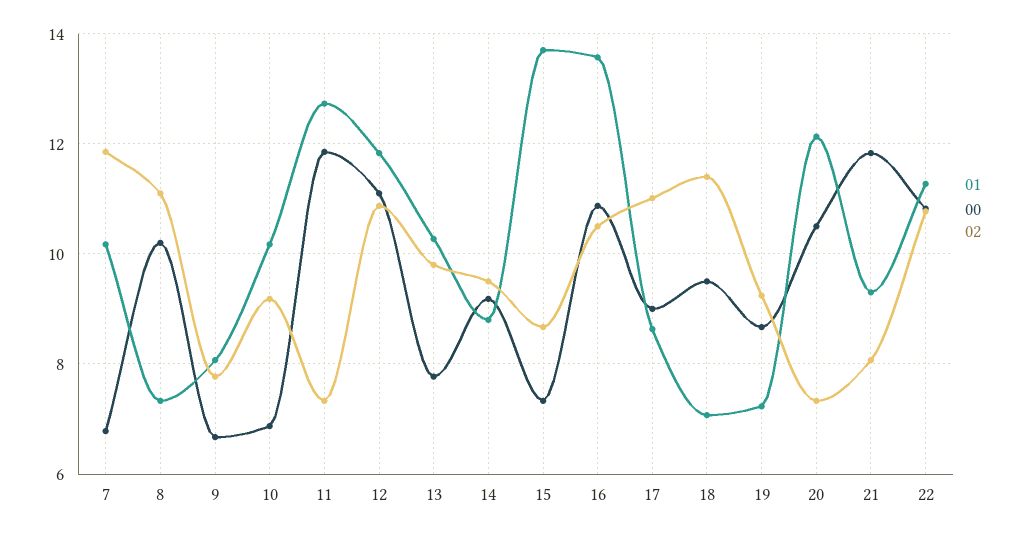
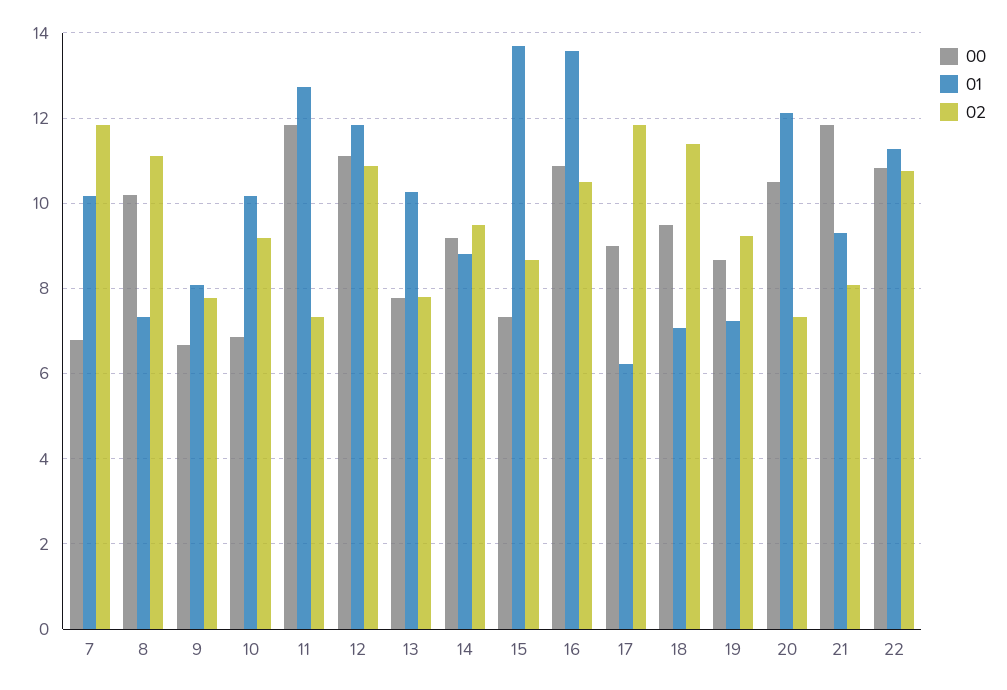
  {
    "01": {
      "7": 10.2,
      "8": 7.4,
      "9": 8,
      "10": 10.2,
      "11": 12.8,
      "12": 11.8,
      "13": 10.2,
      "14": 8.8,
      "15": 13.8,
      "16": 13.6,
-     "17": 8.6,
+     "17": 6.2,
      "18": 7,
      "19": 7.2,
      "20": 12.2,
      "21": 9.4,
      "22": 11.2
    },
    "00": {
      "7": 6.8,
      "8": 10.2,
      "9": 6.6,
      "10": 6.8,
      "11": 11.8,
      "12": 11.2,
      "13": 7.8,
      "14": 9.2,
      "15": 7.4,
      "16": 10.8,
      "17": 9,
      "18": 9.6,
      "19": 8.6,
      "20": 10.6,
      "21": 11.8,
      "22": 10.8
    },
    "02": {
      "7": 11.8,
      "8": 11.2,
      "9": 7.8,
      "10": 9.2,
      "11": 7.4,
      "12": 10.8,
-     "13": 9.8,
+     "13": 7.8,
      "14": 9.6,
      "15": 8.6,
      "16": 10.6,
-     "17": 11,
+     "17": 11.8,
      "18": 11.4,
      "19": 9.2,
      "20": 7.4,
      "21": 8,
      "22": 10.8
    }
  }

